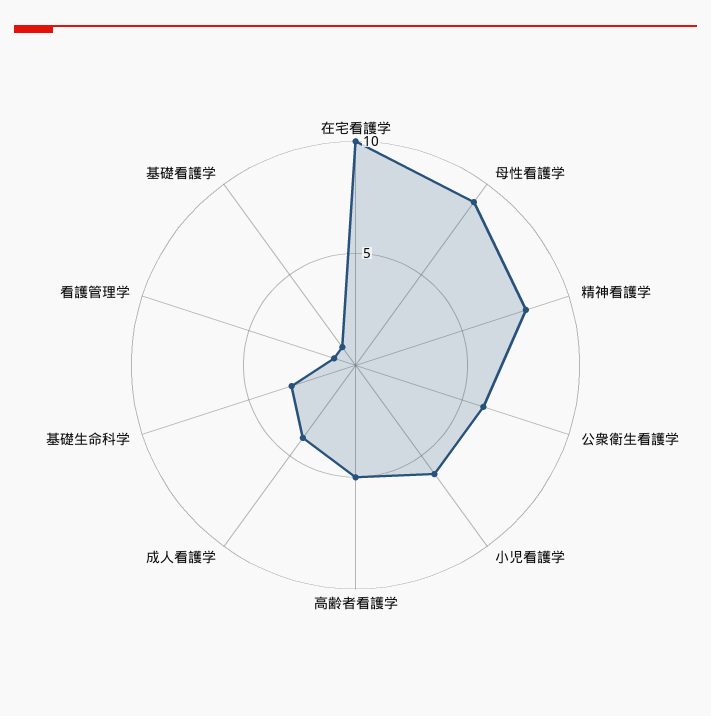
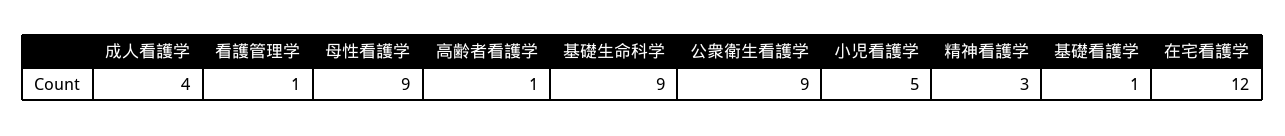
  {
-   "在宅看護学": 10,
+   "在宅看護学": 12,
    "母性看護学": 9,
-   "精神看護学": 8,
+   "精神看護学": 3,
-   "公衆衛生看護学": 6,
+   "公衆衛生看護学": 9,
-   "小児看護学": 6,
+   "小児看護学": 5,
-   "高齢者看護学": 5,
+   "高齢者看護学": 1,
    "成人看護学": 4,
-   "基礎生命科学": 3,
+   "基礎生命科学": 9,
    "看護管理学": 1,
    "基礎看護学": 1
  }

